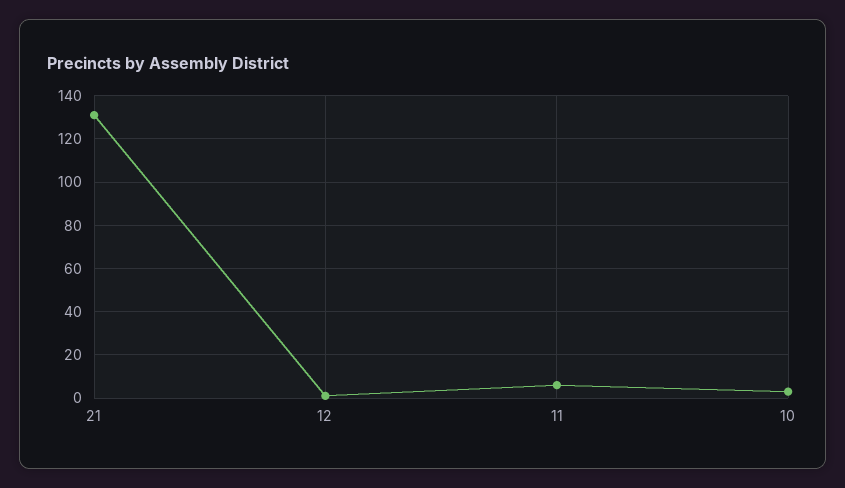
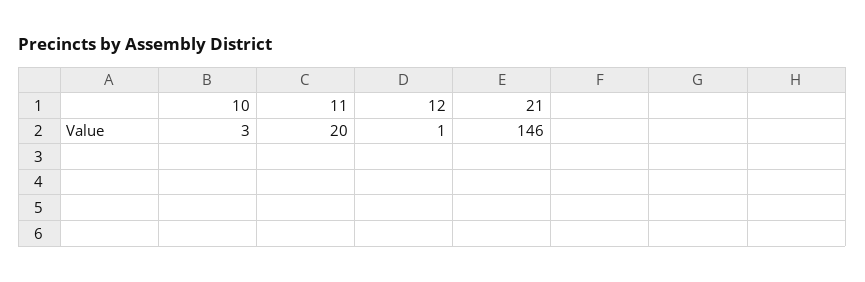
  {
-   "21": 130,
+   "21": 146,
    "12": 1,
-   "11": 5,
+   "11": 20,
    "10": 3
  }

